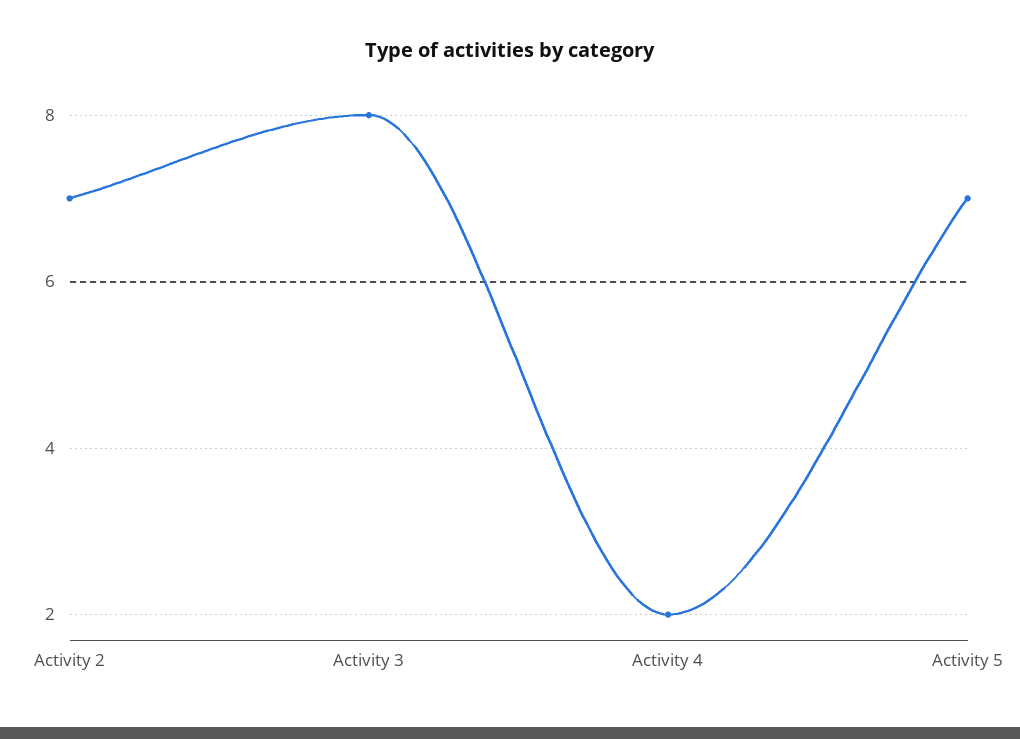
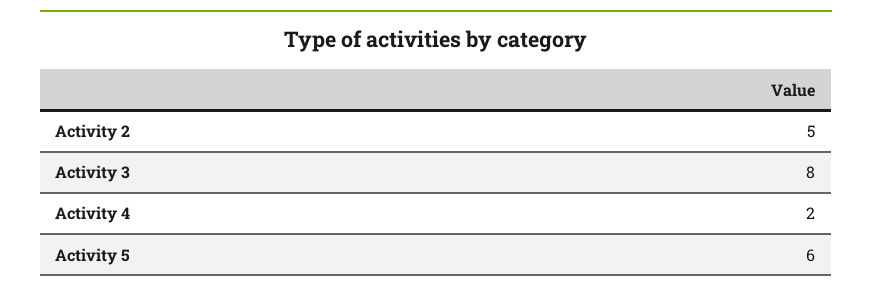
  {
-   "Activity 2": 7,
+   "Activity 2": 5,
    "Activity 3": 8,
    "Activity 4": 2,
-   "Activity 5": 7
+   "Activity 5": 6
  }

